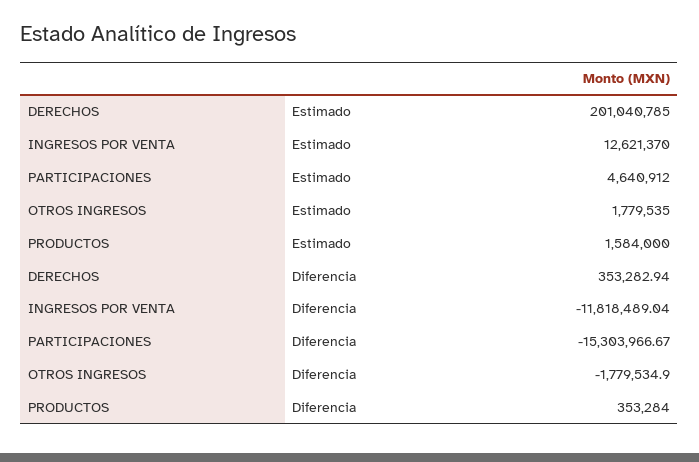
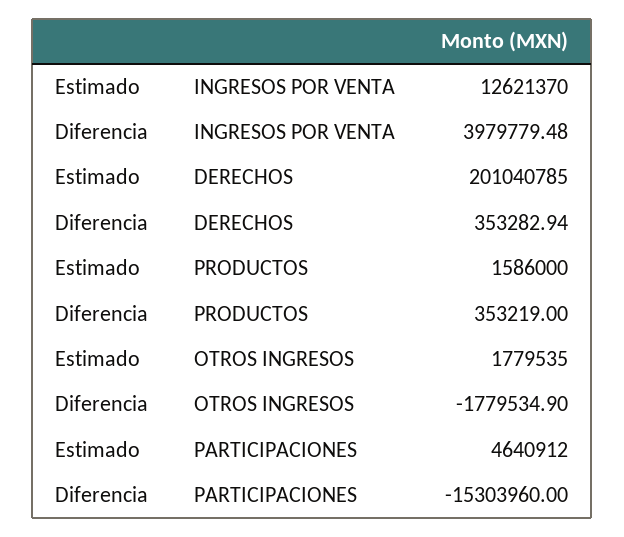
  {
    "DERECHOS": {
      "Estimado": 201040785,
      "Diferencia": 353282.94
    },
    "INGRESOS POR VENTA": {
      "Estimado": 12621370,
-     "Diferencia": -11818489.04
+     "Diferencia": 3979779.48
    },
    "PARTICIPACIONES": {
      "Estimado": 4640912,
-     "Diferencia": -15303966.67
+     "Diferencia": -15303960
    },
    "OTROS INGRESOS": {
      "Estimado": 1779535,
      "Diferencia": -1779534.9
    },
    "PRODUCTOS": {
-     "Estimado": 1584000,
+     "Estimado": 1586000,
-     "Diferencia": 353284
+     "Diferencia": 353219
    }
  }

